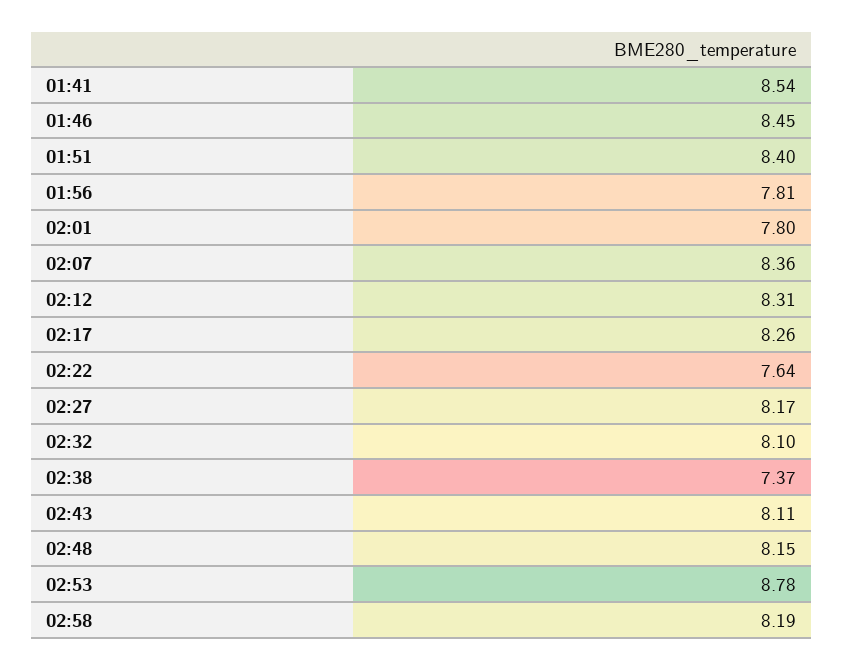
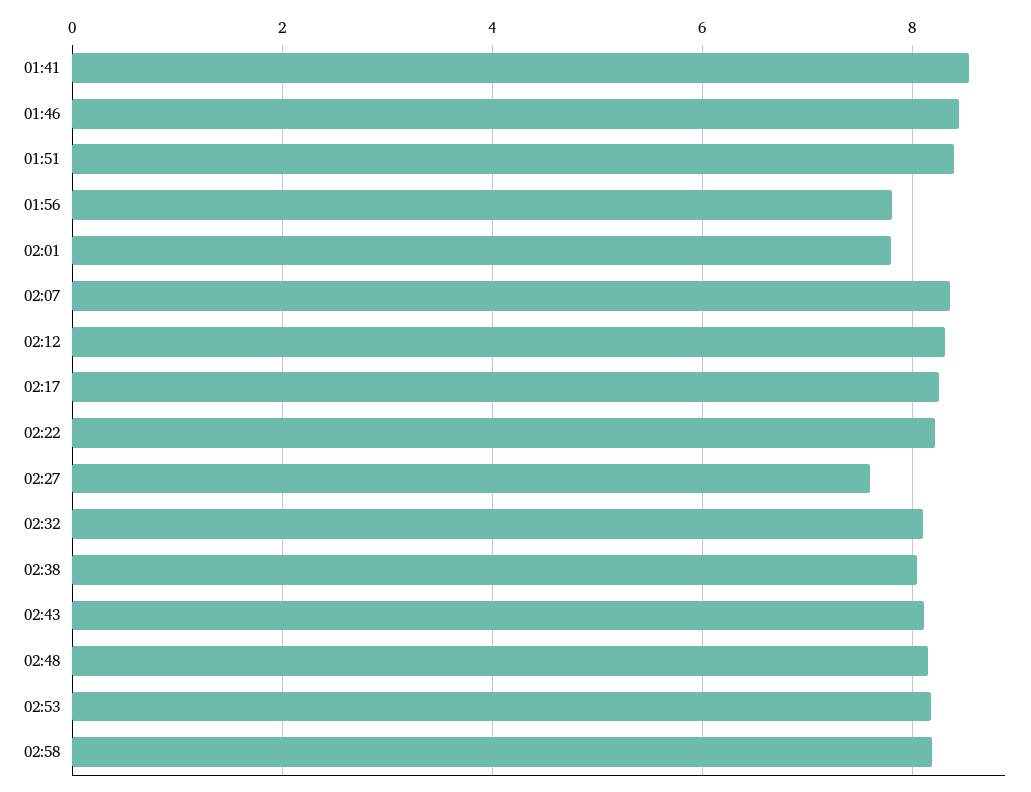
  {
    "01:41": 8.54,
    "01:46": 8.45,
    "01:51": 8.4,
    "01:56": 7.81,
    "02:01": 7.8,
    "02:07": 8.36,
    "02:12": 8.31,
    "02:17": 8.26,
-   "02:22": 7.64,
+   "02:22": 8.2,
-   "02:27": 8.17,
+   "02:27": 7.6,
    "02:32": 8.1,
-   "02:38": 7.37,
+   "02:38": 8,
    "02:43": 8.11,
    "02:48": 8.15,
-   "02:53": 8.78,
+   "02:53": 8.2,
    "02:58": 8.19
  }

